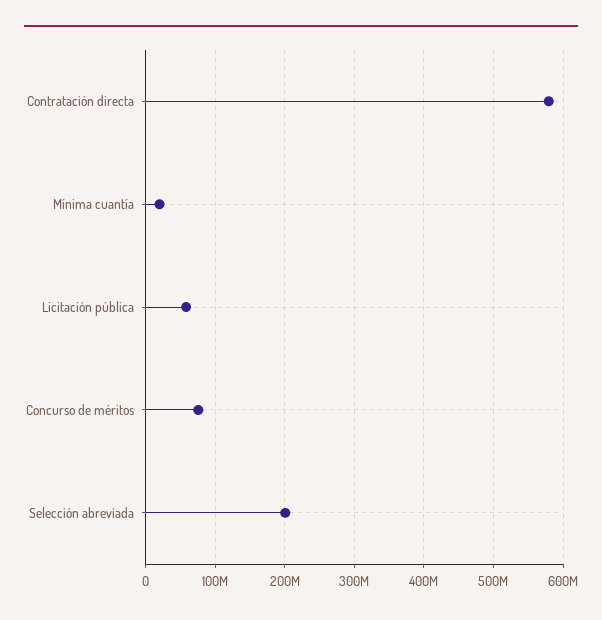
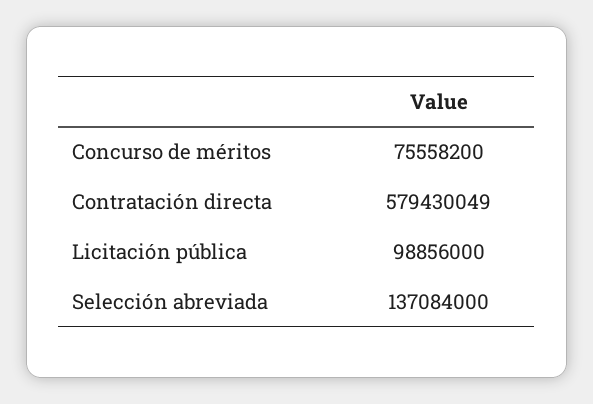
  {
    "Contratación directa": 579430049,
-   "Mínima cuantía": 20000000,
-   "Licitación pública": 60000000,
+   "Licitación pública": 98856000,
    "Concurso de méritos": 75558200,
-   "Selección abreviada": 200000000
+   "Selección abreviada": 137084000
  }

